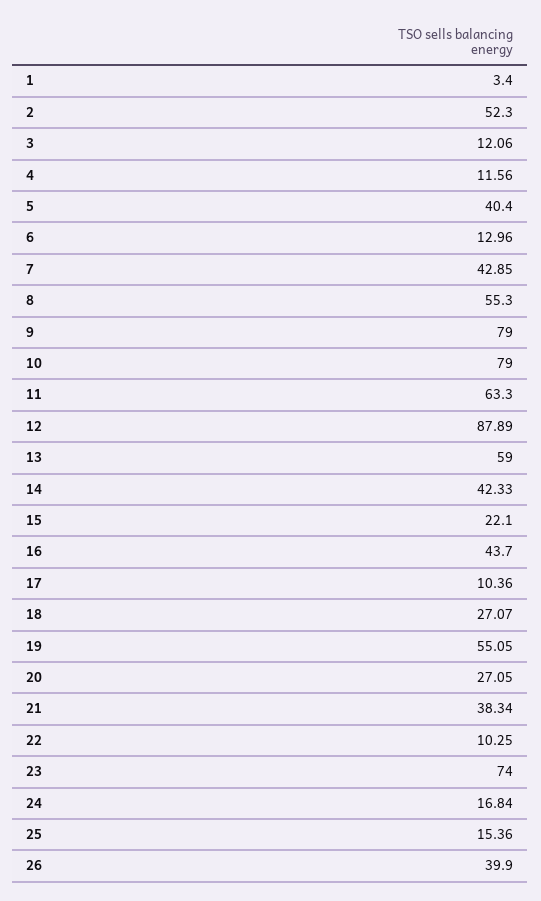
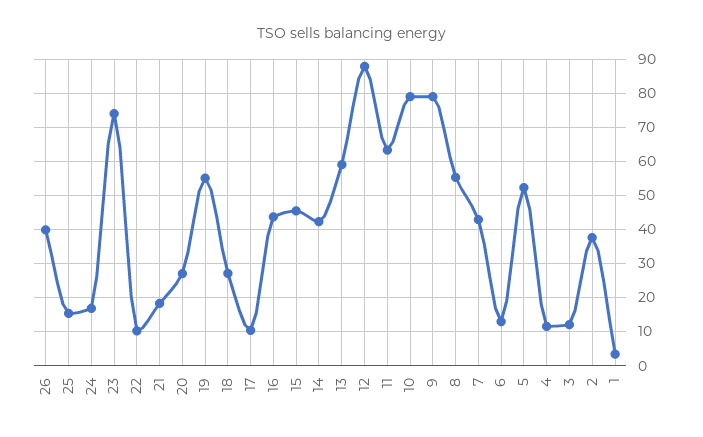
  {
    "1": 3.4,
-   "2": 52.3,
+   "2": 38,
    "3": 12.06,
    "4": 11.56,
-   "5": 40.4,
+   "5": 52,
    "6": 12.96,
    "7": 42.85,
    "8": 55.3,
    "9": 79,
    "10": 79,
    "11": 63.3,
    "12": 87.89,
    "13": 59,
    "14": 42.33,
-   "15": 22.1,
+   "15": 46,
    "16": 43.7,
    "17": 10.36,
    "18": 27.07,
    "19": 55.05,
    "20": 27.05,
-   "21": 38.34,
+   "21": 18,
    "22": 10.25,
    "23": 74,
    "24": 16.84,
    "25": 15.36,
    "26": 39.9
  }

